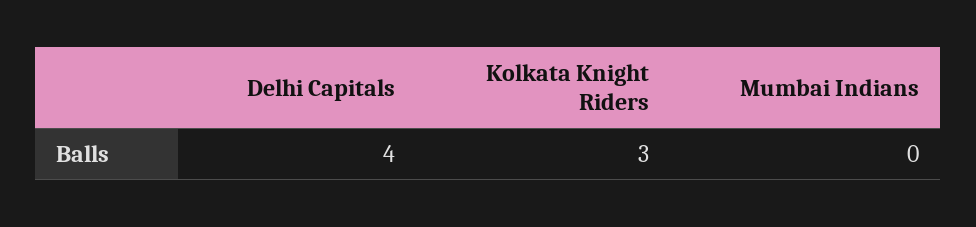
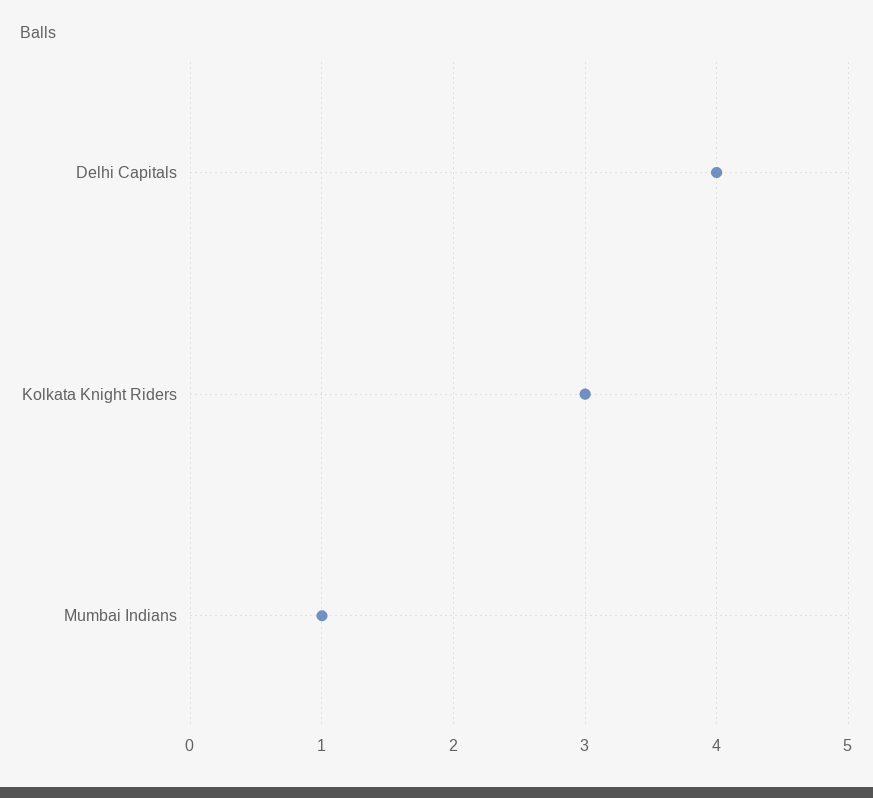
  {
    "Delhi Capitals": 4,
    "Kolkata Knight Riders": 3,
-   "Mumbai Indians": 0
+   "Mumbai Indians": 1
  }

